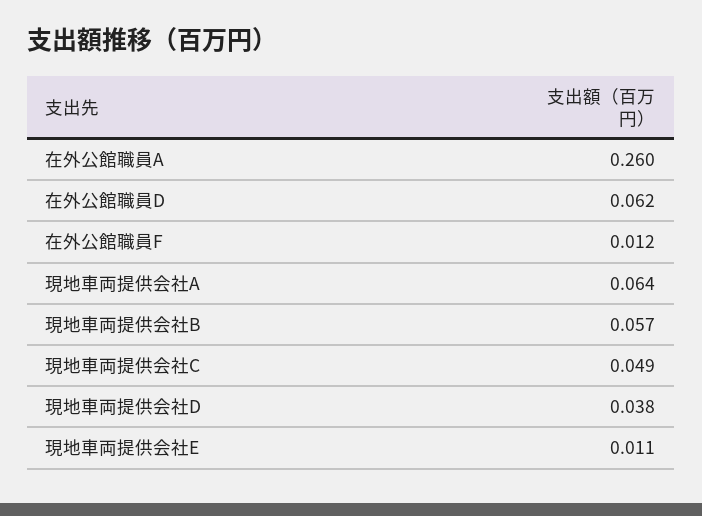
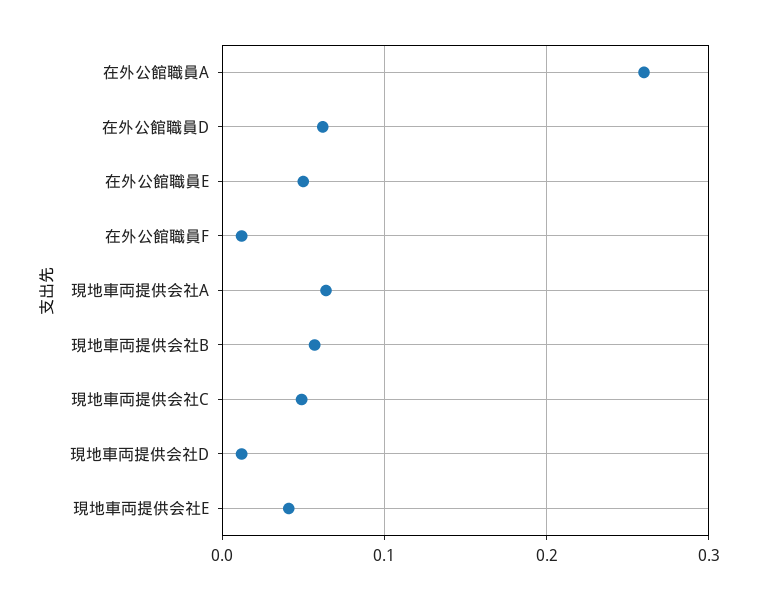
  {
    "在外公館職員A": 0.26,
    "在外公館職員D": 0.062,
    "在外公館職員F": 0.012,
    "現地車両提供会社A": 0.064,
    "現地車両提供会社B": 0.057,
    "現地車両提供会社C": 0.049,
-   "現地車両提供会社D": 0.038,
+   "現地車両提供会社D": 0.01,
-   "現地車両提供会社E": 0.011
+   "現地車両提供会社E": 0.04,
+   "在外公館職員E": 0.05
  }

